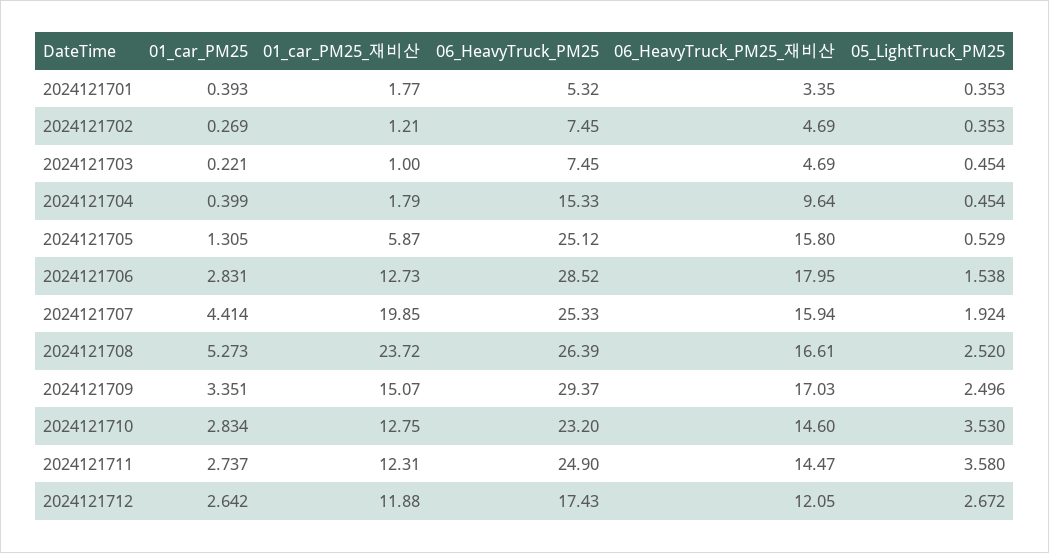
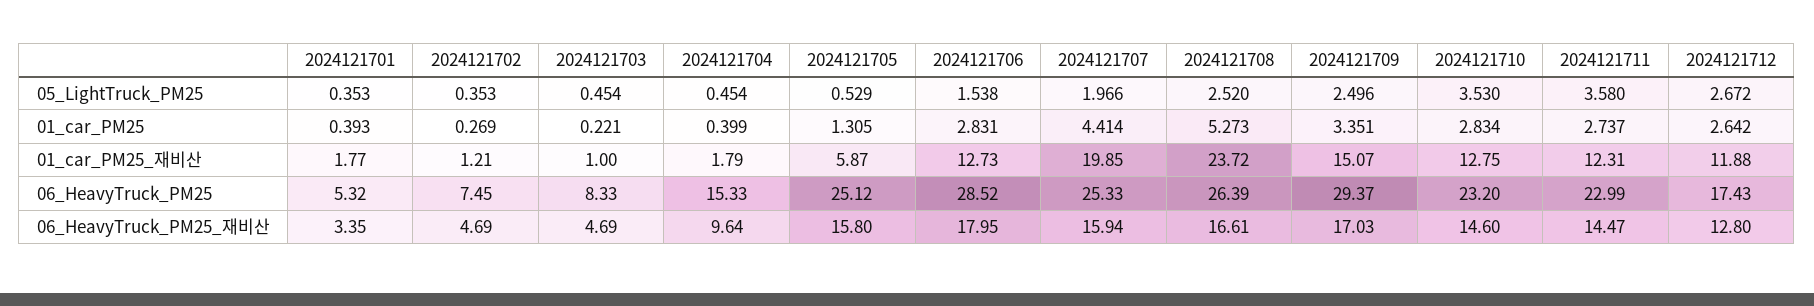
  {
    "01_car_PM25": {
      "2024121701": 0.393,
      "2024121702": 0.269,
      "2024121703": 0.221,
      "2024121704": 0.399,
      "2024121705": 1.305,
      "2024121706": 2.831,
      "2024121707": 4.414,
      "2024121708": 5.273,
      "2024121709": 3.351,
      "2024121710": 2.834,
      "2024121711": 2.737,
      "2024121712": 2.642
    },
    "01_car_PM25_재비산": {
      "2024121701": 1.77,
      "2024121702": 1.21,
      "2024121703": 1,
      "2024121704": 1.79,
      "2024121705": 5.87,
      "2024121706": 12.73,
      "2024121707": 19.85,
      "2024121708": 23.72,
      "2024121709": 15.07,
      "2024121710": 12.75,
      "2024121711": 12.31,
      "2024121712": 11.88
    },
    "06_HeavyTruck_PM25": {
      "2024121701": 5.32,
      "2024121702": 7.45,
-     "2024121703": 7.45,
+     "2024121703": 8.33,
      "2024121704": 15.33,
      "2024121705": 25.12,
      "2024121706": 28.52,
      "2024121707": 25.33,
      "2024121708": 26.39,
      "2024121709": 29.37,
      "2024121710": 23.2,
-     "2024121711": 24.9,
+     "2024121711": 22.99,
      "2024121712": 17.43
    },
    "06_HeavyTruck_PM25_재비산": {
      "2024121701": 3.35,
      "2024121702": 4.69,
      "2024121703": 4.69,
      "2024121704": 9.64,
      "2024121705": 15.8,
      "2024121706": 17.95,
      "2024121707": 15.94,
      "2024121708": 16.61,
      "2024121709": 17.03,
      "2024121710": 14.6,
      "2024121711": 14.47,
-     "2024121712": 12.05
+     "2024121712": 12.8
    },
    "05_LightTruck_PM25": {
      "2024121701": 0.353,
      "2024121702": 0.353,
      "2024121703": 0.454,
      "2024121704": 0.454,
      "2024121705": 0.529,
      "2024121706": 1.538,
-     "2024121707": 1.924,
+     "2024121707": 1.966,
      "2024121708": 2.52,
      "2024121709": 2.496,
      "2024121710": 3.53,
      "2024121711": 3.58,
      "2024121712": 2.672
    }
  }

